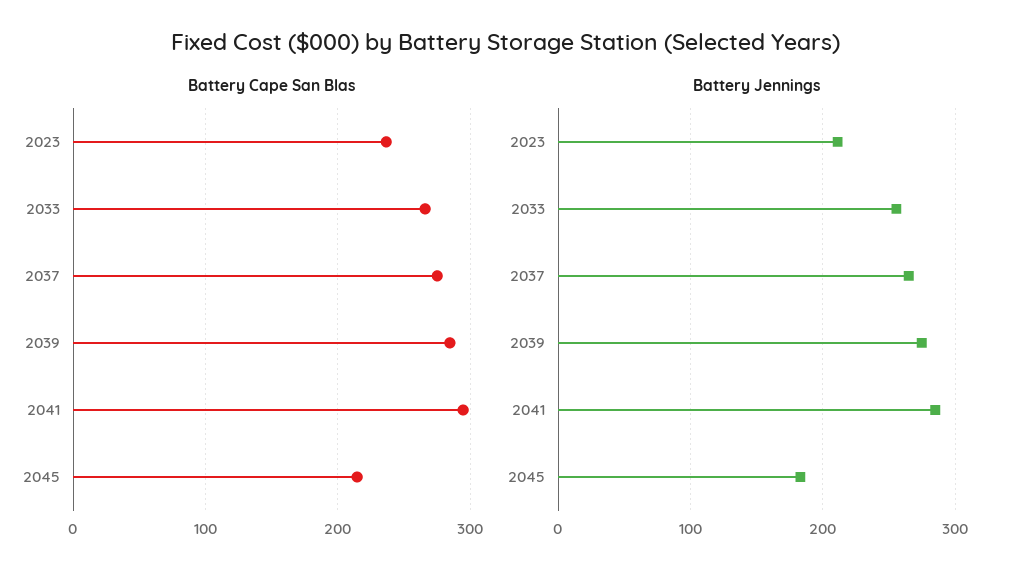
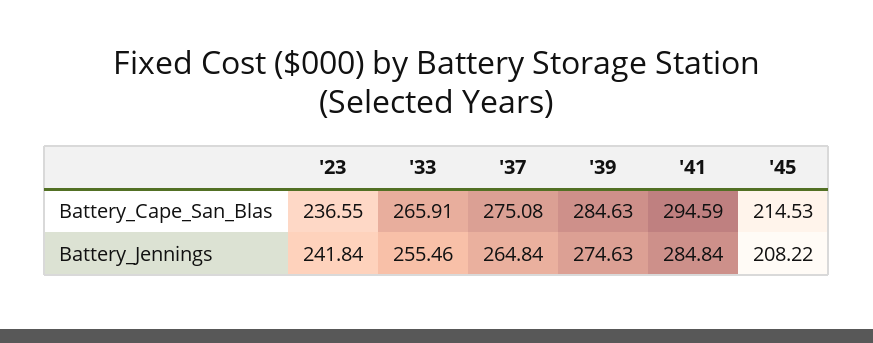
  {
    "Battery Cape San Blas": {
      "2023": 236.55,
      "2033": 265.91,
      "2037": 275.08,
      "2039": 284.63,
      "2041": 294.59,
      "2045": 214.53
    },
    "Battery Jennings": {
-     "2023": 210,
+     "2023": 241.84,
      "2033": 255.46,
      "2037": 264.84,
      "2039": 274.63,
      "2041": 284.84,
-     "2045": 180
+     "2045": 208.22
    }
  }

